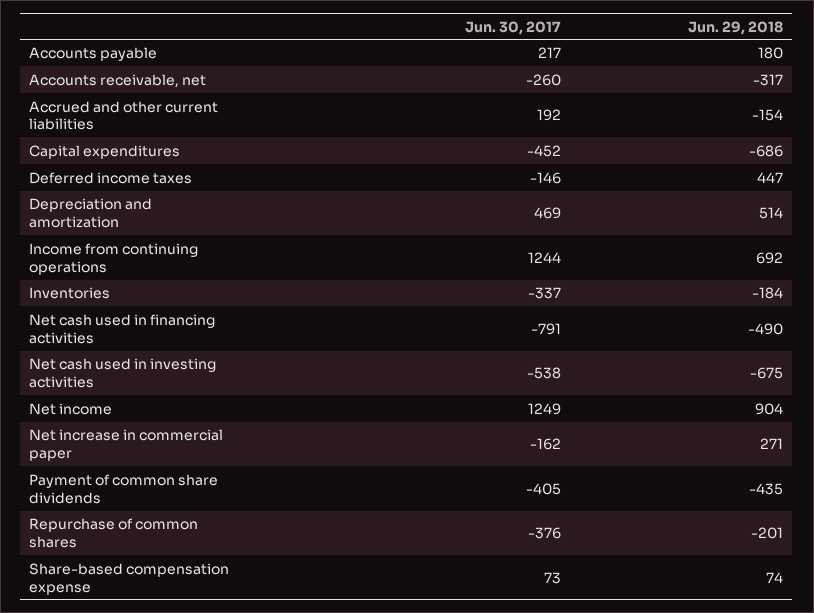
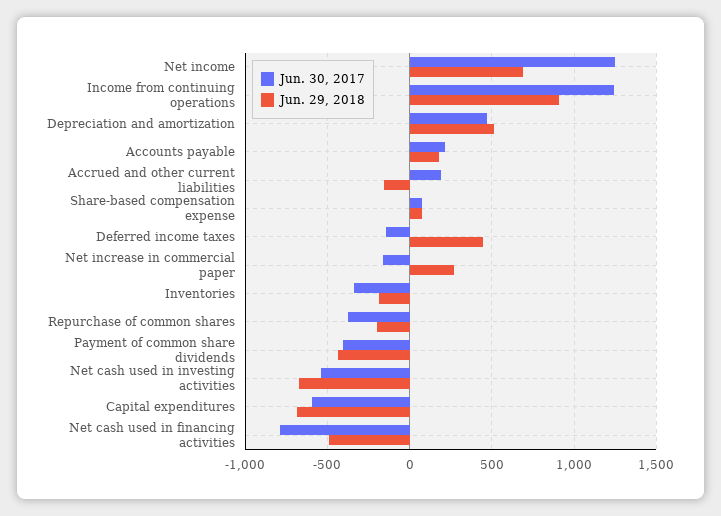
  {
    "Jun. 30, 2017": {
      "Accounts payable": 217,
-     "Accounts receivable, net": -260,
      "Accrued and other current liabilities": 192,
-     "Capital expenditures": -452,
+     "Capital expenditures": -600,
      "Deferred income taxes": -146,
      "Depreciation and amortization": 469,
      "Income from continuing operations": 1244,
      "Inventories": -337,
      "Net cash used in financing activities": -791,
      "Net cash used in investing activities": -538,
      "Net income": 1249,
      "Net increase in commercial paper": -162,
      "Payment of common share dividends": -405,
      "Repurchase of common shares": -376,
      "Share-based compensation expense": 73
    },
    "Jun. 29, 2018": {
      "Accounts payable": 180,
-     "Accounts receivable, net": -317,
      "Accrued and other current liabilities": -154,
      "Capital expenditures": -686,
      "Deferred income taxes": 447,
      "Depreciation and amortization": 514,
-     "Income from continuing operations": 692,
+     "Income from continuing operations": 900,
      "Inventories": -184,
      "Net cash used in financing activities": -490,
      "Net cash used in investing activities": -675,
-     "Net income": 904,
+     "Net income": 700,
      "Net increase in commercial paper": 271,
      "Payment of common share dividends": -435,
      "Repurchase of common shares": -201,
      "Share-based compensation expense": 74
    }
  }

